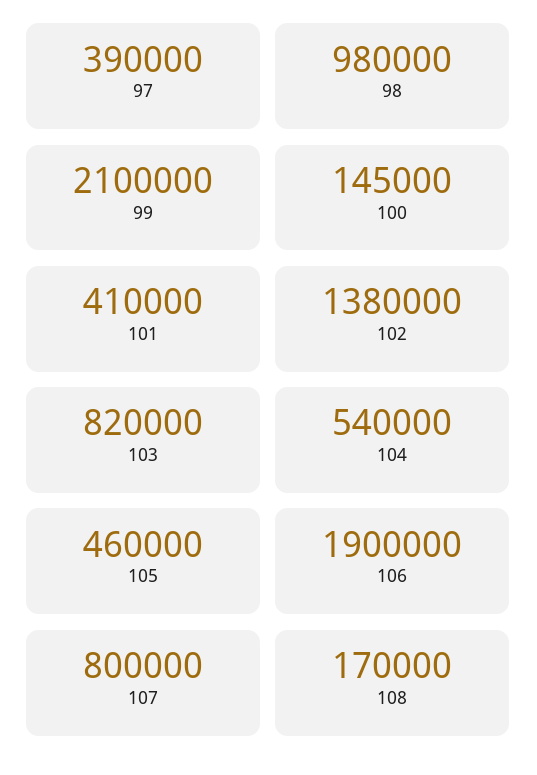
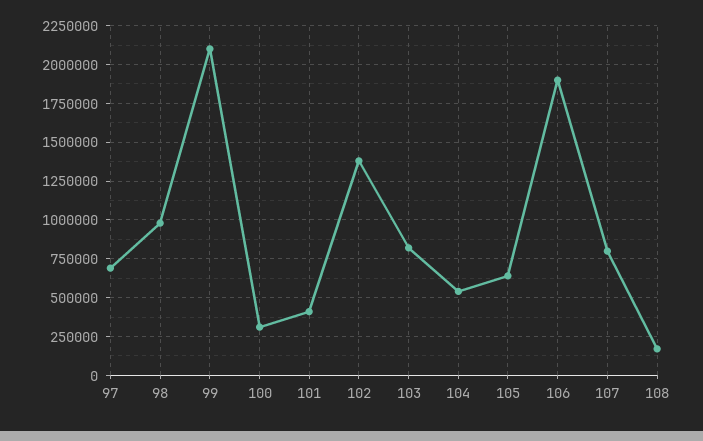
  {
-   "97": 390000,
+   "97": 700000,
    "98": 980000,
    "99": 2100000,
-   "100": 145000,
+   "100": 300000,
    "101": 410000,
    "102": 1380000,
    "103": 820000,
    "104": 540000,
-   "105": 460000,
+   "105": 650000,
    "106": 1900000,
    "107": 800000,
    "108": 170000
  }

